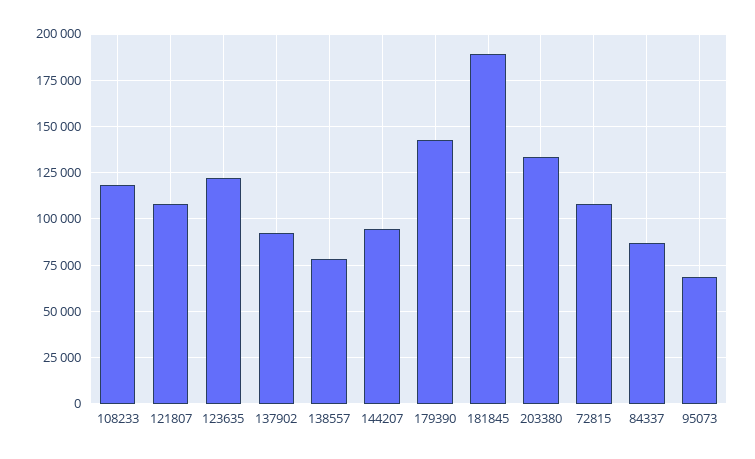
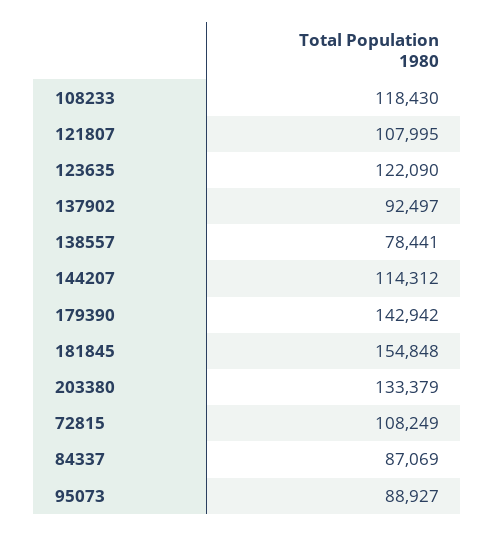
  {
    "108233": 118430,
    "121807": 107995,
    "123635": 122090,
    "137902": 92497,
    "138557": 78441,
-   "144207": 95000,
+   "144207": 114312,
    "179390": 142942,
-   "181845": 190000,
+   "181845": 154848,
    "203380": 133379,
    "72815": 108249,
    "84337": 87069,
-   "95073": 70000
+   "95073": 88927
  }

